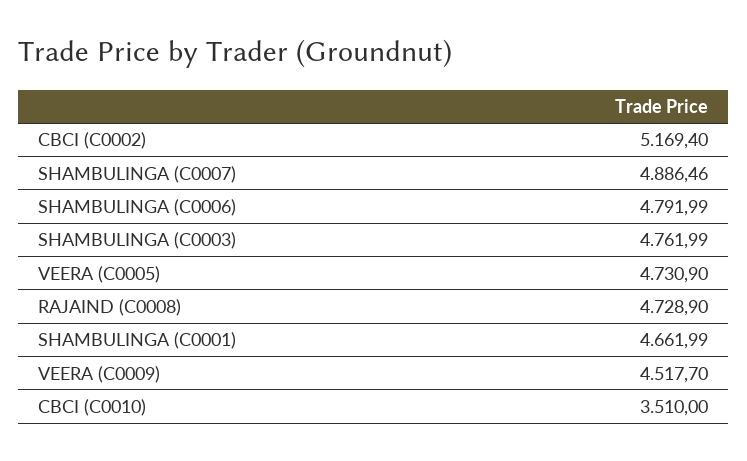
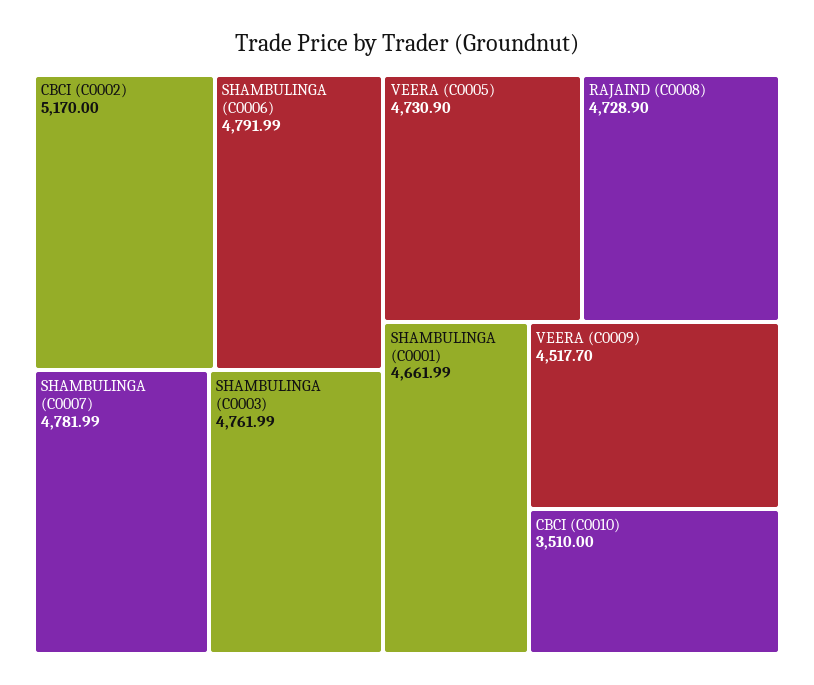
  {
-   "CBCI (C0002)": 5169.4,
+   "CBCI (C0002)": 5170,
-   "SHAMBULINGA (C0007)": 4886.46,
+   "SHAMBULINGA (C0007)": 4781.99,
    "SHAMBULINGA (C0006)": 4791.99,
    "SHAMBULINGA (C0003)": 4761.99,
    "VEERA (C0005)": 4730.9,
    "RAJAIND (C0008)": 4728.9,
    "SHAMBULINGA (C0001)": 4661.99,
    "VEERA (C0009)": 4517.7,
    "CBCI (C0010)": 3510
  }

